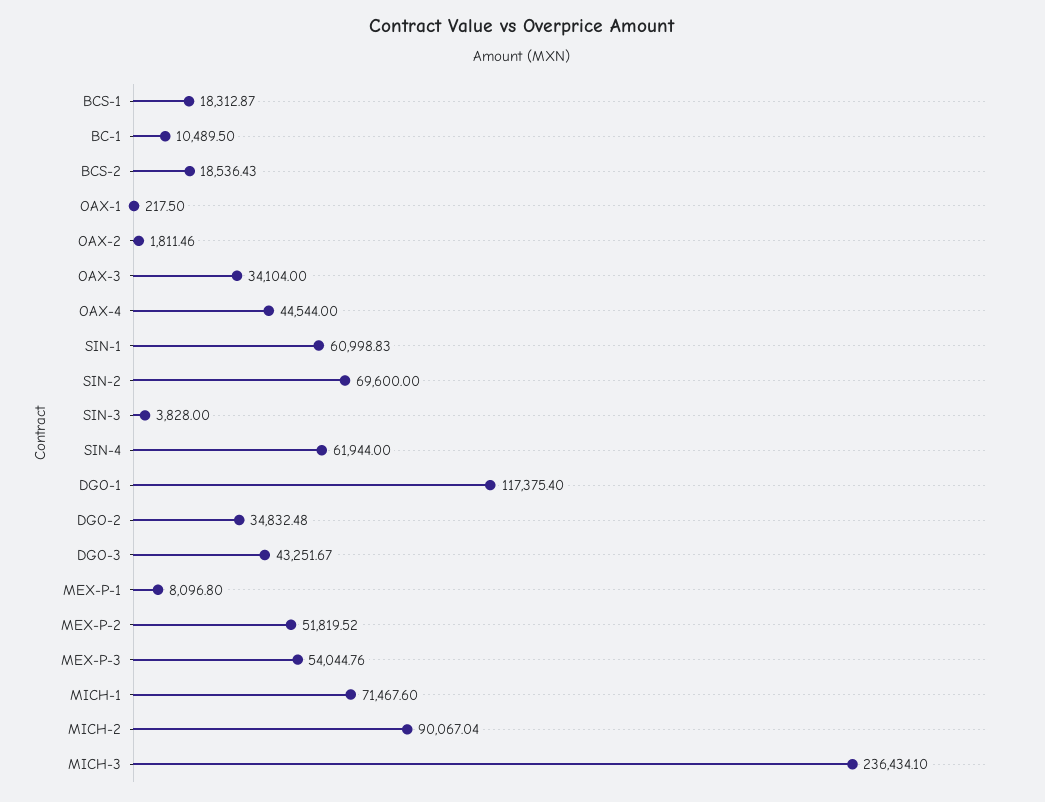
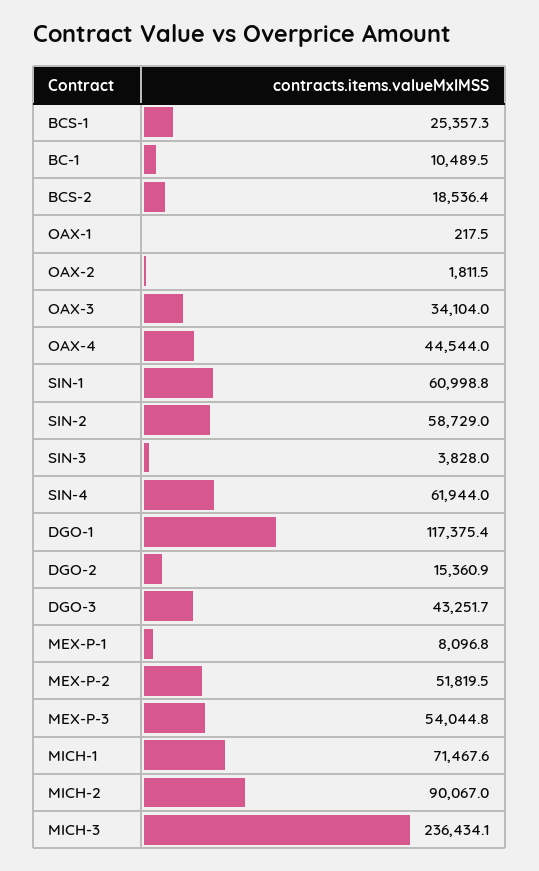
  {
-   "BCS-1": 18312.87,
+   "BCS-1": 25357.3,
    "BC-1": 10489.5,
    "BCS-2": 18536.43,
    "OAX-1": 217.5,
    "OAX-2": 1811.46,
    "OAX-3": 34104,
    "OAX-4": 44544,
    "SIN-1": 60998.83,
-   "SIN-2": 69600,
+   "SIN-2": 58729,
    "SIN-3": 3828,
    "SIN-4": 61944,
    "DGO-1": 117375.4,
-   "DGO-2": 34832.48,
+   "DGO-2": 15360.9,
    "DGO-3": 43251.67,
    "MEX-P-1": 8096.8,
    "MEX-P-2": 51819.52,
    "MEX-P-3": 54044.76,
    "MICH-1": 71467.6,
    "MICH-2": 90067.04,
    "MICH-3": 236434.1
  }

